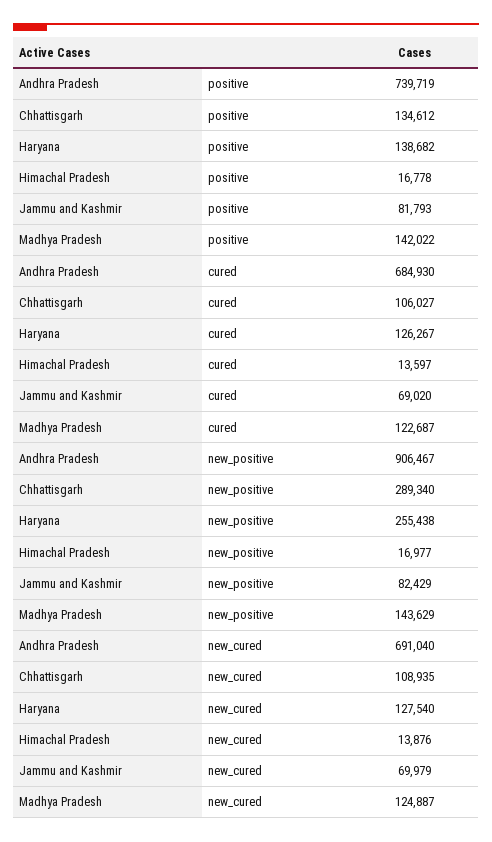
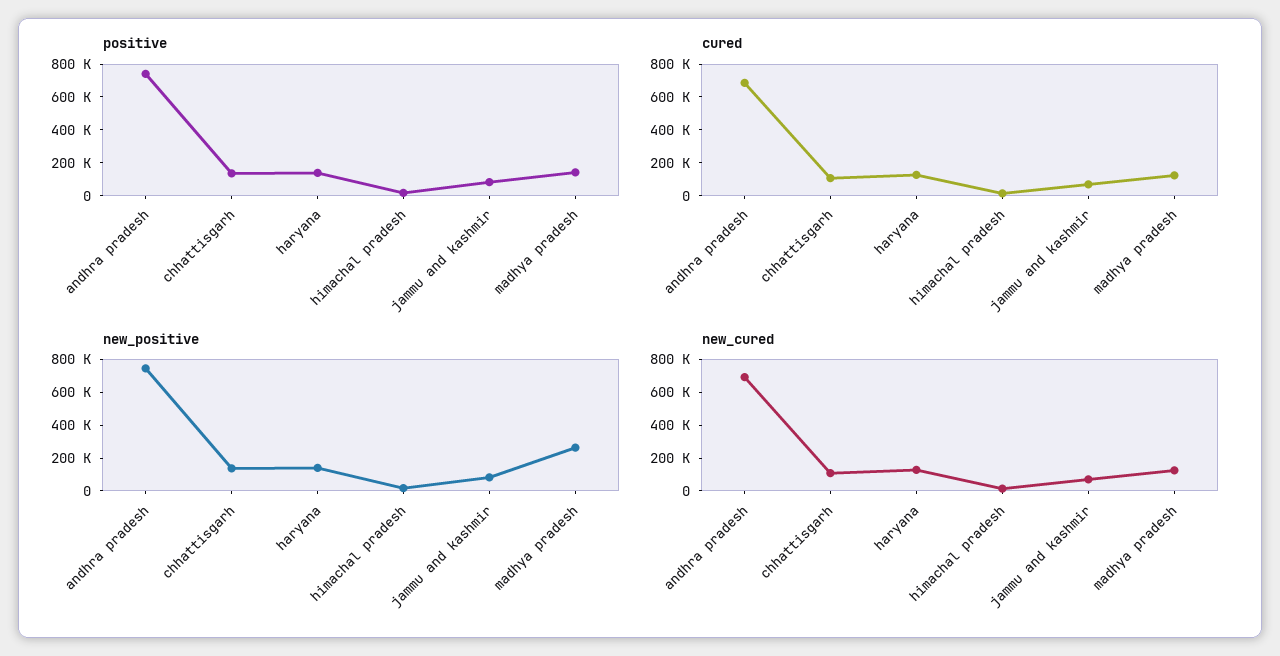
  {
    "positive": {
      "Andhra Pradesh": 739719,
      "Chhattisgarh": 134612,
      "Haryana": 138682,
      "Himachal Pradesh": 16778,
      "Jammu and Kashmir": 81793,
      "Madhya Pradesh": 142022
    },
    "cured": {
      "Andhra Pradesh": 684930,
      "Chhattisgarh": 106027,
      "Haryana": 126267,
      "Himachal Pradesh": 13597,
      "Jammu and Kashmir": 69020,
      "Madhya Pradesh": 122687
    },
    "new_positive": {
-     "Andhra Pradesh": 906467,
+     "Andhra Pradesh": 750000,
-     "Chhattisgarh": 289340,
+     "Chhattisgarh": 150000,
-     "Haryana": 255438,
+     "Haryana": 150000,
      "Himachal Pradesh": 16977,
      "Jammu and Kashmir": 82429,
-     "Madhya Pradesh": 143629
+     "Madhya Pradesh": 250000
    },
    "new_cured": {
      "Andhra Pradesh": 691040,
      "Chhattisgarh": 108935,
      "Haryana": 127540,
      "Himachal Pradesh": 13876,
      "Jammu and Kashmir": 69979,
      "Madhya Pradesh": 124887
    }
  }

